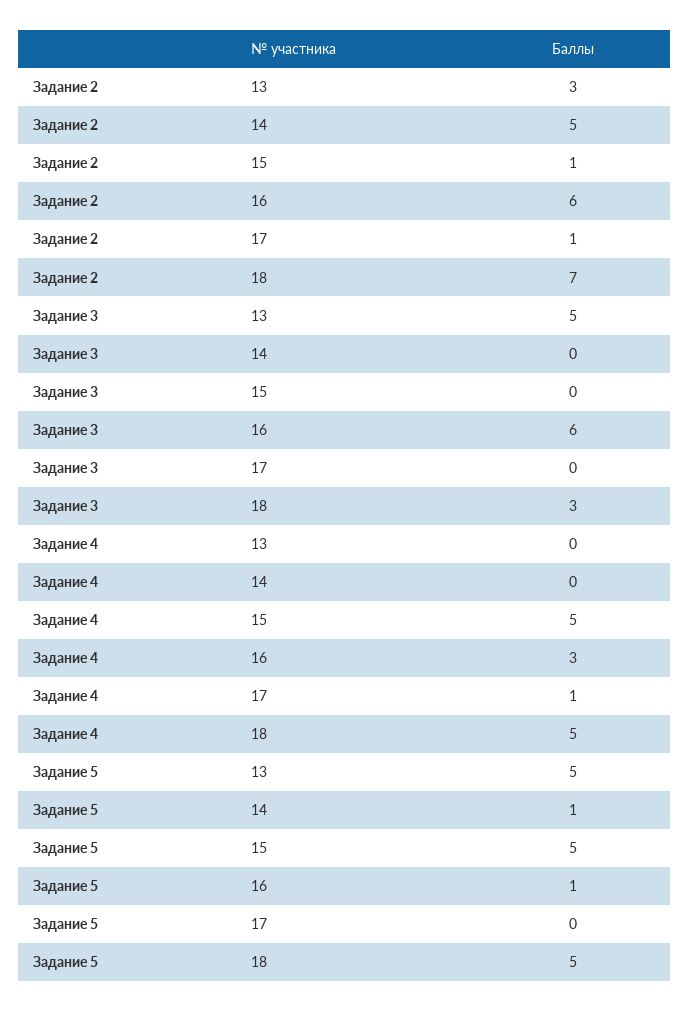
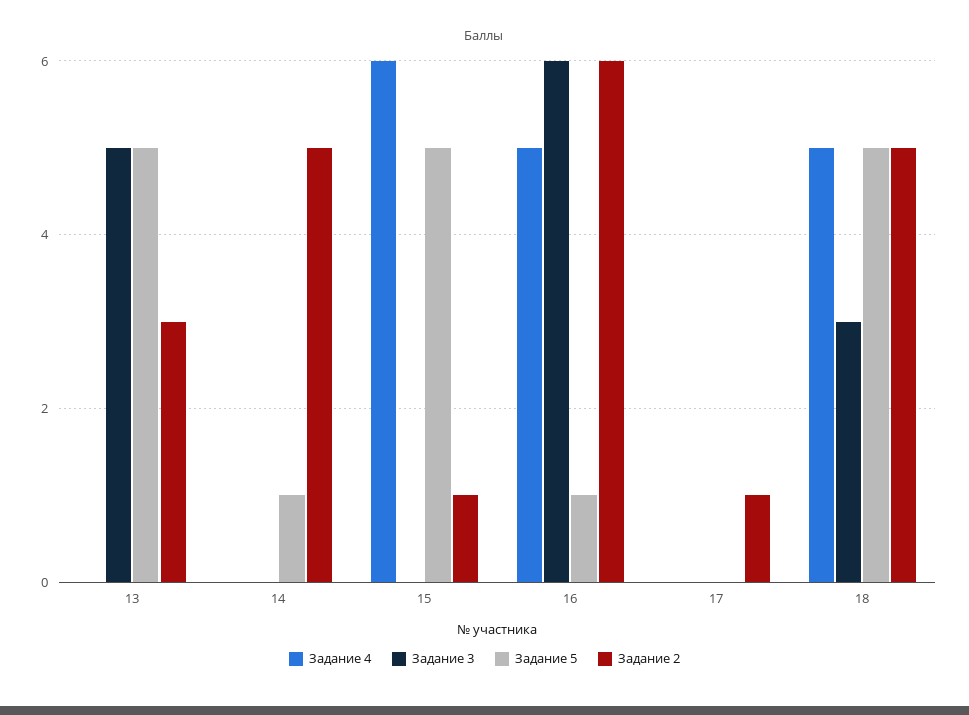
  {
    "Задание 2": {
      "13": 3,
      "14": 5,
      "15": 1,
      "16": 6,
      "17": 1,
-     "18": 7
+     "18": 5
    },
    "Задание 3": {
      "13": 5,
      "14": 0,
      "15": 0,
      "16": 6,
      "17": 0,
      "18": 3
    },
    "Задание 4": {
      "13": 0,
      "14": 0,
-     "15": 5,
+     "15": 6,
-     "16": 3,
+     "16": 5,
-     "17": 1,
+     "17": 0,
      "18": 5
    },
    "Задание 5": {
      "13": 5,
      "14": 1,
      "15": 5,
      "16": 1,
      "17": 0,
      "18": 5
    }
  }

